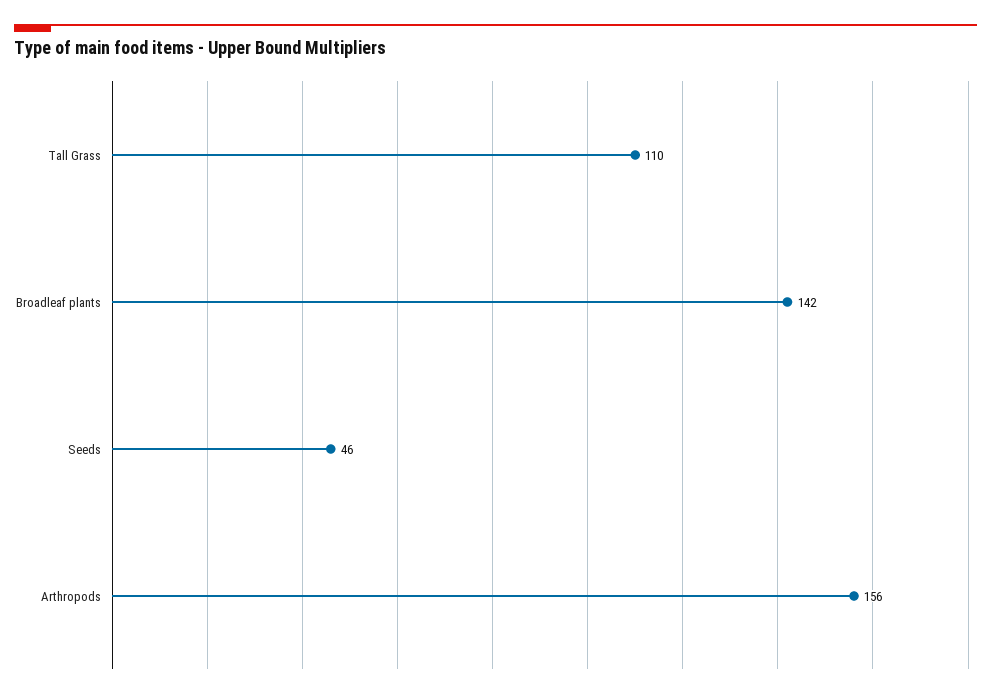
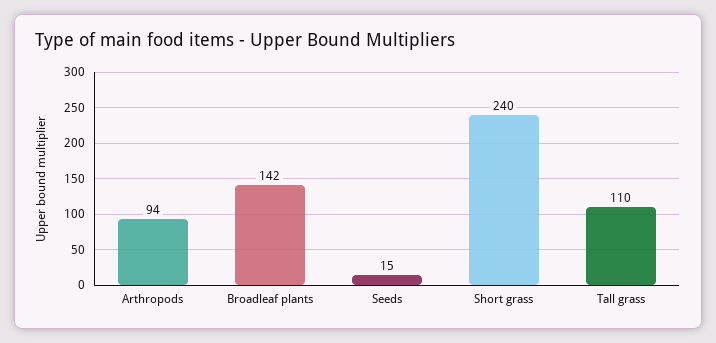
  {
    "Tall Grass": 110,
    "Broadleaf plants": 142,
-   "Seeds": 46,
+   "Seeds": 15,
-   "Arthropods": 156
+   "Arthropods": 94,
+   "Short grass": 240
  }

